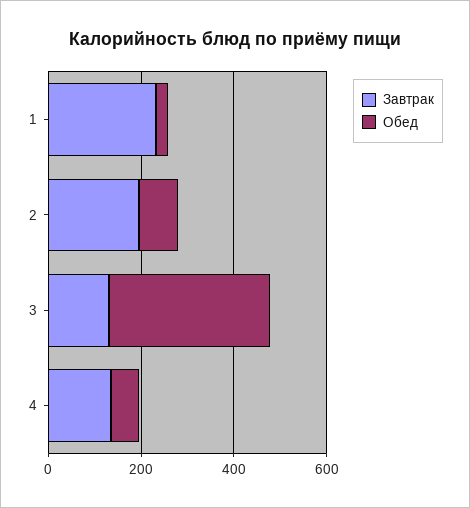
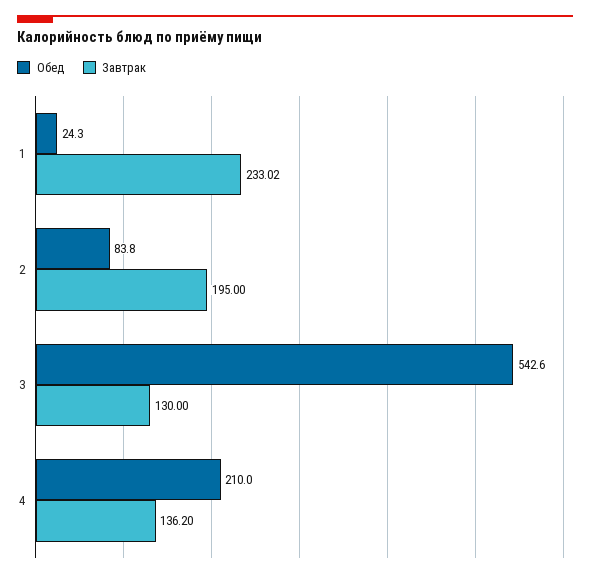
  {
    "Завтрак": {
      "1": 233.02,
      "2": 195,
      "3": 130,
      "4": 136.2
    },
    "Обед": {
      "1": 24.3,
      "2": 83.8,
-     "3": 350,
+     "3": 542.6,
-     "4": 50
+     "4": 210
    }
  }

